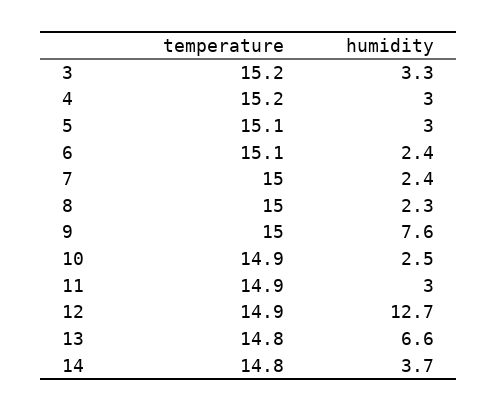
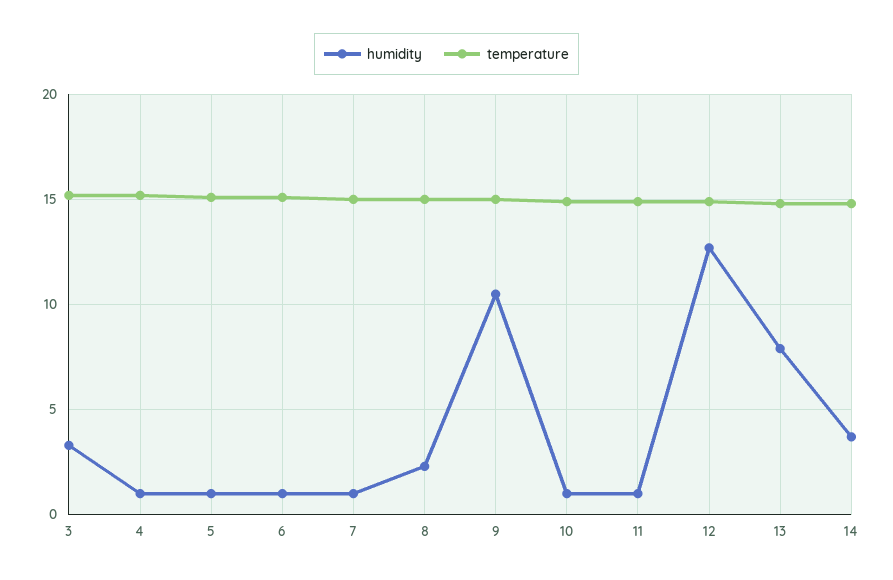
  {
    "temperature": {
      "3": 15.2,
      "4": 15.2,
      "5": 15.1,
      "6": 15.1,
      "7": 15,
      "8": 15,
      "9": 15,
      "10": 14.9,
      "11": 14.9,
      "12": 14.9,
      "13": 14.8,
      "14": 14.8
    },
    "humidity": {
      "3": 3.3,
-     "4": 3,
+     "4": 1,
-     "5": 3,
+     "5": 1,
-     "6": 2.4,
+     "6": 1,
-     "7": 2.4,
+     "7": 1,
      "8": 2.3,
-     "9": 7.6,
+     "9": 10.5,
-     "10": 2.5,
+     "10": 1,
-     "11": 3,
+     "11": 1,
      "12": 12.7,
-     "13": 6.6,
+     "13": 8,
      "14": 3.7
    }
  }

